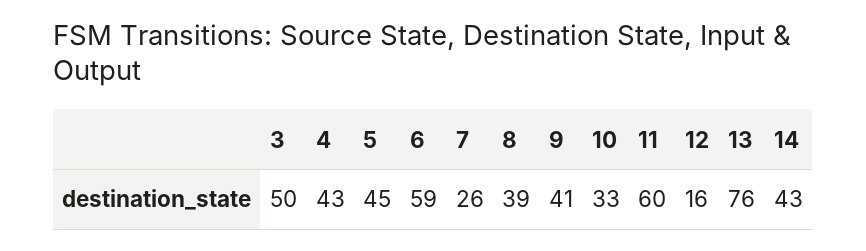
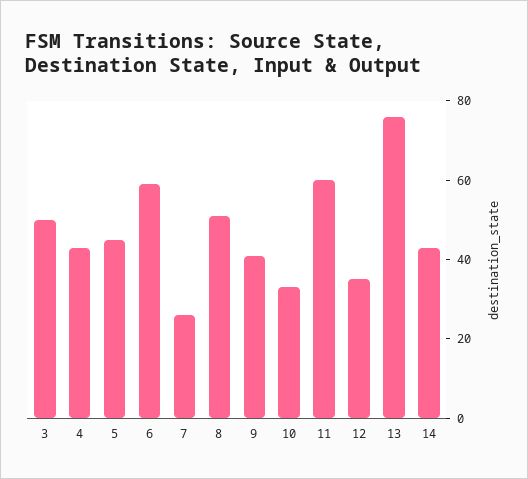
  {
    "3": 50,
    "4": 43,
    "5": 45,
    "6": 59,
    "7": 26,
-   "8": 39,
+   "8": 50,
    "9": 41,
    "10": 33,
    "11": 60,
-   "12": 16,
+   "12": 35,
    "13": 76,
    "14": 43
  }

